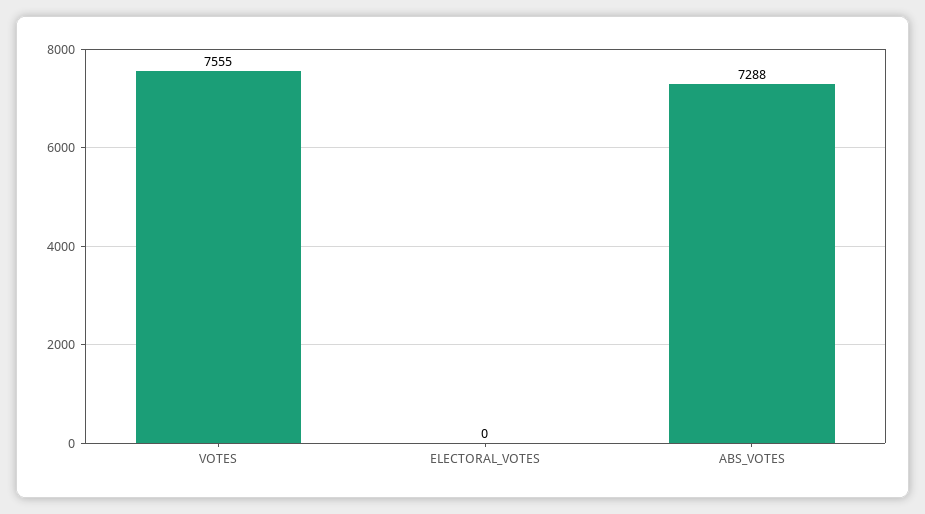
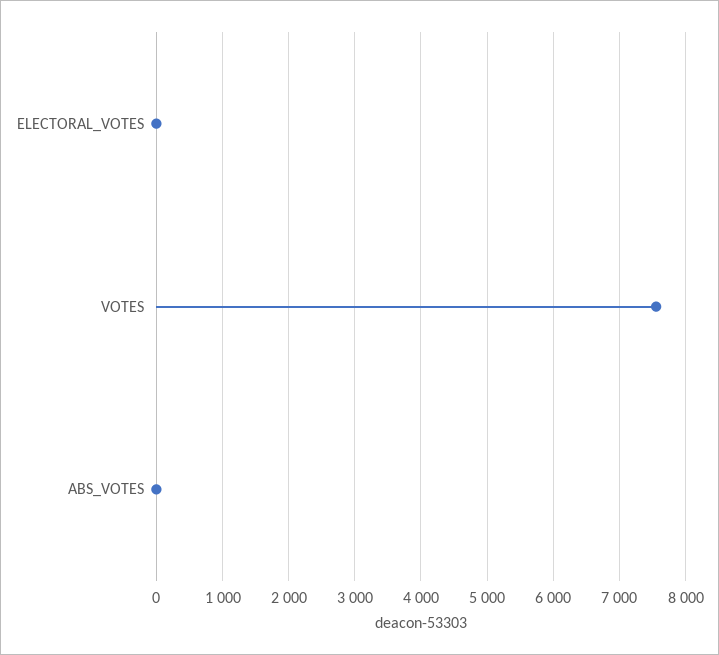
  {
    "VOTES": 7555,
    "ELECTORAL_VOTES": 0,
-   "ABS_VOTES": 7288
+   "ABS_VOTES": 0
  }

